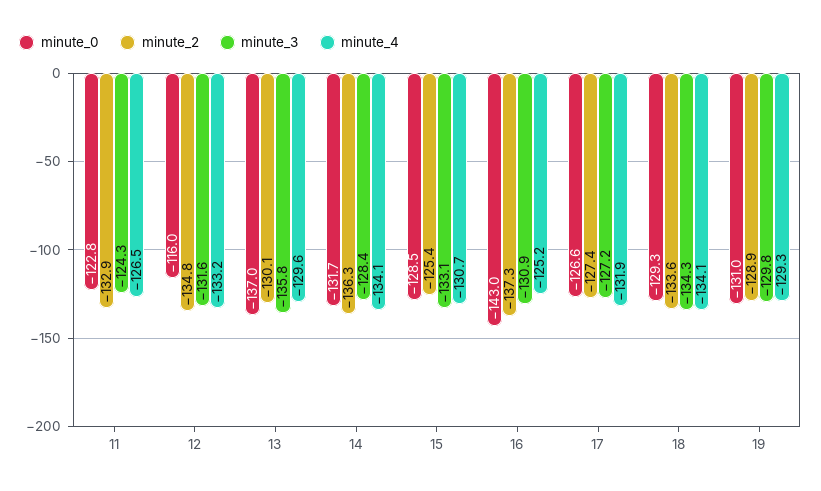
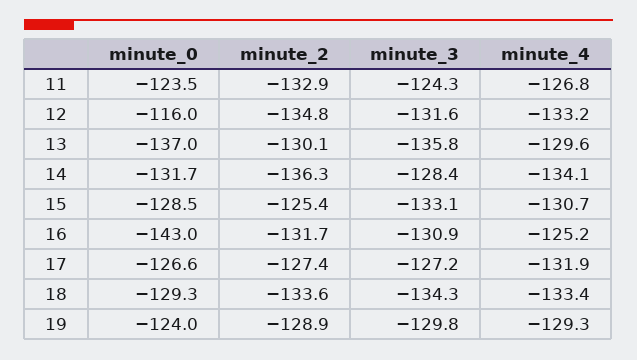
  {
    "minute_0": {
-     "11": -122.8,
+     "11": -123.5,
      "12": -116,
      "13": -137,
      "14": -131.7,
      "15": -128.5,
      "16": -143,
      "17": -126.6,
      "18": -129.3,
-     "19": -131
+     "19": -124
    },
    "minute_2": {
      "11": -132.9,
      "12": -134.8,
      "13": -130.1,
      "14": -136.3,
      "15": -125.4,
-     "16": -137.3,
+     "16": -131.7,
      "17": -127.4,
      "18": -133.6,
      "19": -128.9
    },
    "minute_3": {
      "11": -124.3,
      "12": -131.6,
      "13": -135.8,
      "14": -128.4,
      "15": -133.1,
      "16": -130.9,
      "17": -127.2,
      "18": -134.3,
      "19": -129.8
    },
    "minute_4": {
-     "11": -126.5,
+     "11": -126.8,
      "12": -133.2,
      "13": -129.6,
      "14": -134.1,
      "15": -130.7,
      "16": -125.2,
      "17": -131.9,
-     "18": -134.1,
+     "18": -133.4,
      "19": -129.3
    }
  }

